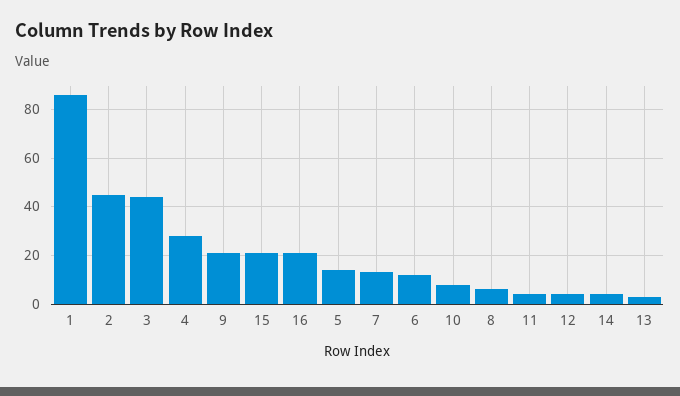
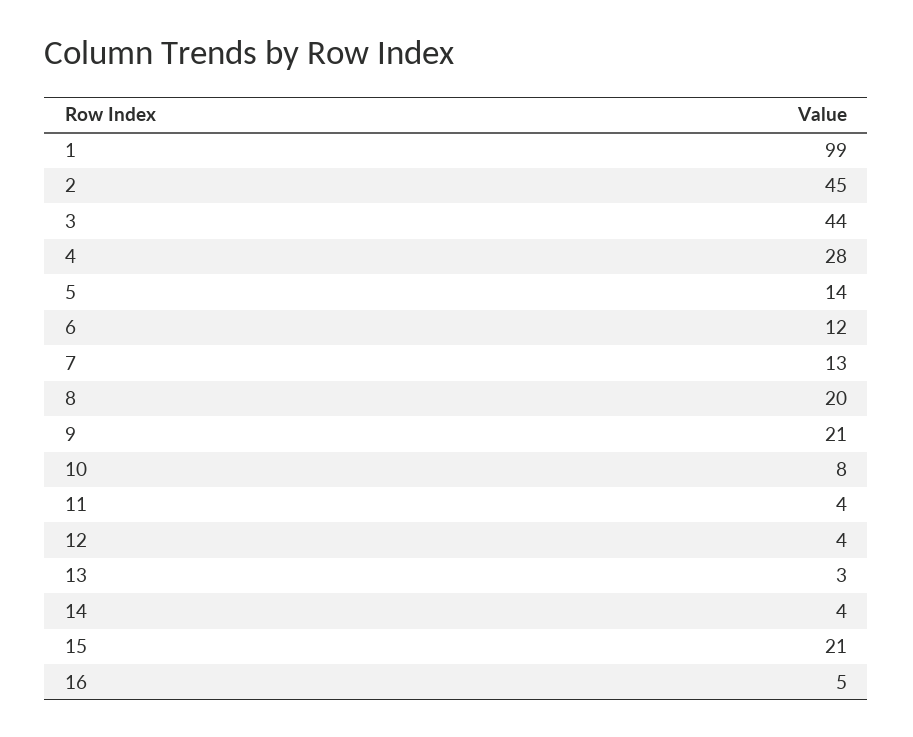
  {
-   "1": 85,
+   "1": 99,
    "2": 45,
    "3": 44,
    "4": 28,
    "9": 21,
    "15": 21,
-   "16": 20,
+   "16": 5,
    "5": 14,
    "7": 13,
    "6": 12,
    "10": 8,
-   "8": 5,
+   "8": 20,
    "11": 4,
    "12": 4,
    "14": 4,
    "13": 3
  }

